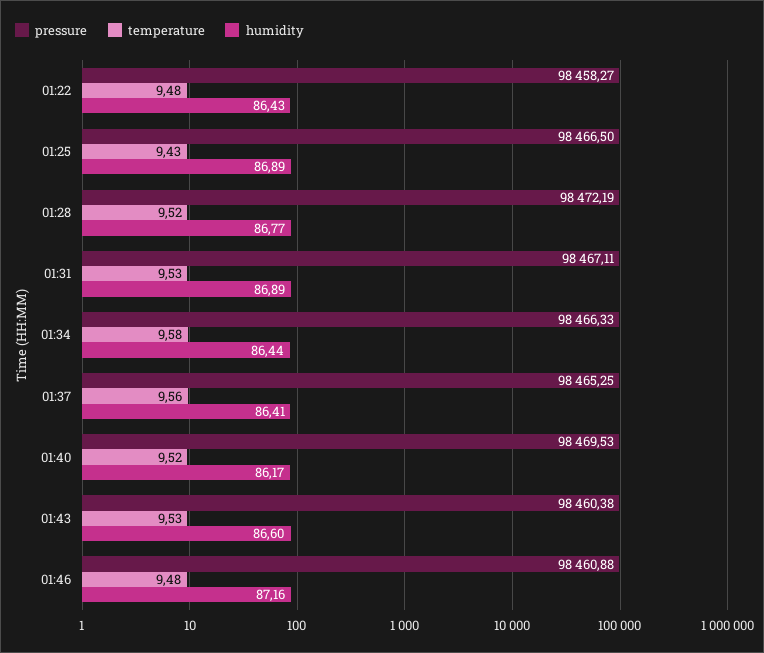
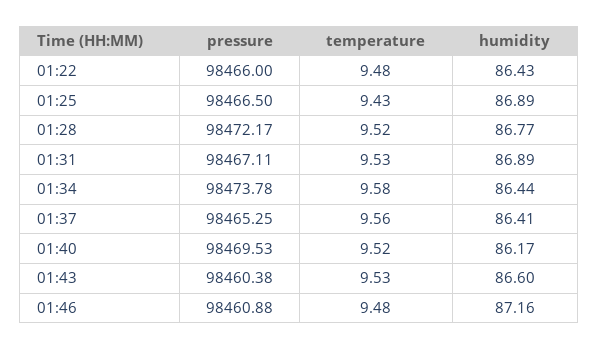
  {
    "pressure": {
-     "01:22": 98458.27,
+     "01:22": 98466,
      "01:25": 98466.5,
-     "01:28": 98472.19,
+     "01:28": 98472.17,
      "01:31": 98467.11,
-     "01:34": 98466.33,
+     "01:34": 98473.78,
      "01:37": 98465.25,
      "01:40": 98469.53,
      "01:43": 98460.38,
      "01:46": 98460.88
    },
    "temperature": {
      "01:22": 9.48,
      "01:25": 9.43,
      "01:28": 9.52,
      "01:31": 9.53,
      "01:34": 9.58,
      "01:37": 9.56,
      "01:40": 9.52,
      "01:43": 9.53,
      "01:46": 9.48
    },
    "humidity": {
      "01:22": 86.43,
      "01:25": 86.89,
      "01:28": 86.77,
      "01:31": 86.89,
      "01:34": 86.44,
      "01:37": 86.41,
      "01:40": 86.17,
      "01:43": 86.6,
      "01:46": 87.16
    }
  }

